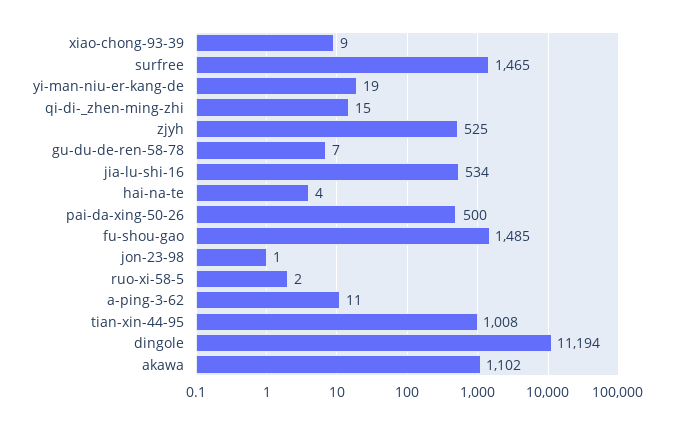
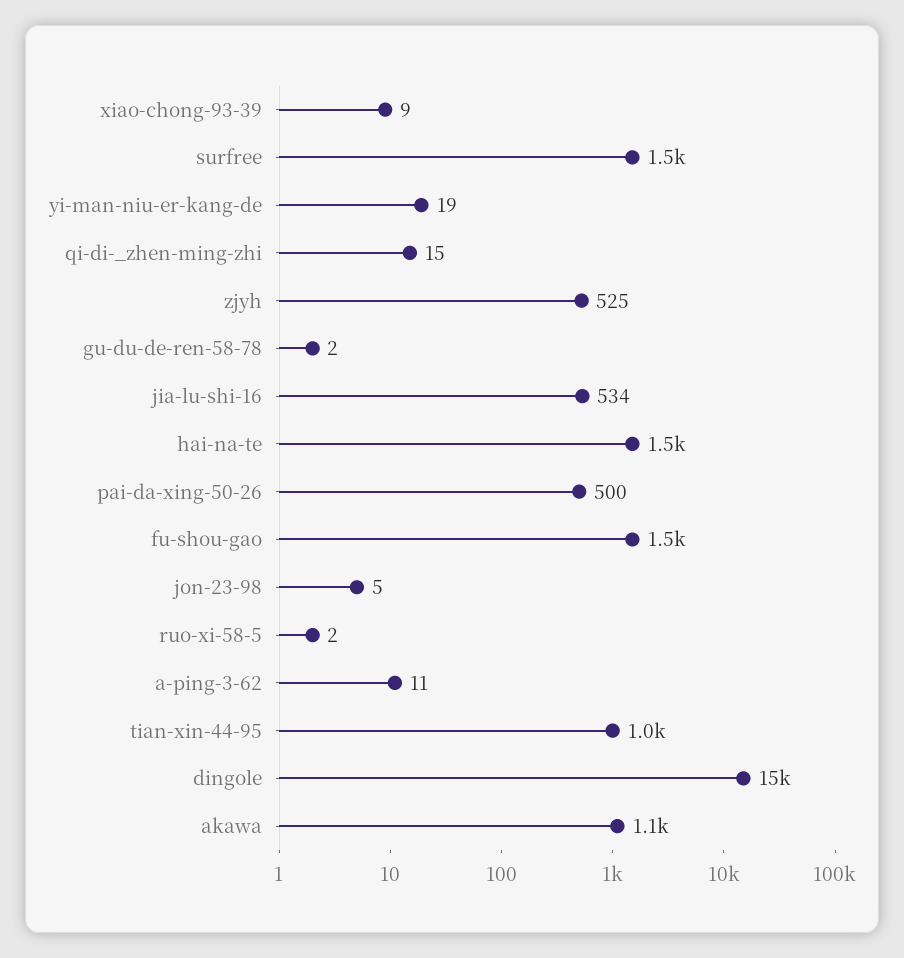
  {
    "xiao-chong-93-39": 9,
    "surfree": 1465,
    "yi-man-niu-er-kang-de": 19,
    "qi-di-_zhen-ming-zhi": 15,
    "zjyh": 525,
-   "gu-du-de-ren-58-78": 7,
+   "gu-du-de-ren-58-78": 2,
    "jia-lu-shi-16": 534,
-   "hai-na-te": 4,
+   "hai-na-te": 1500,
    "pai-da-xing-50-26": 500,
    "fu-shou-gao": 1485,
-   "jon-23-98": 1,
+   "jon-23-98": 5,
    "ruo-xi-58-5": 2,
    "a-ping-3-62": 11,
    "tian-xin-44-95": 1008,
-   "dingole": 11194,
+   "dingole": 15000,
    "akawa": 1102
  }

